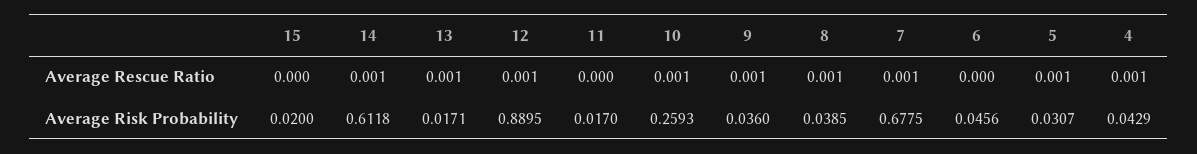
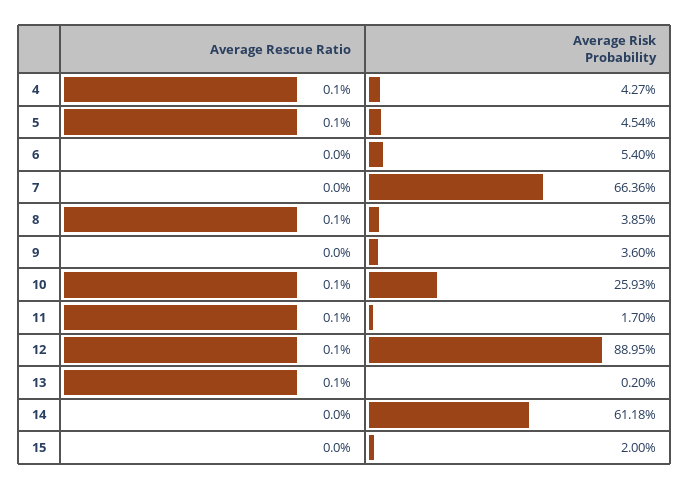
  {
    "15": {
      "Average Rescue Ratio": 0,
      "Average Risk Probability": 0.02
    },
    "14": {
-     "Average Rescue Ratio": 0.001,
+     "Average Rescue Ratio": 0,
      "Average Risk Probability": 0.6118
    },
    "13": {
      "Average Rescue Ratio": 0.001,
-     "Average Risk Probability": 0.0171
+     "Average Risk Probability": 0.002
    },
    "12": {
      "Average Rescue Ratio": 0.001,
      "Average Risk Probability": 0.8895
    },
    "11": {
-     "Average Rescue Ratio": 0,
+     "Average Rescue Ratio": 0.001,
      "Average Risk Probability": 0.017
    },
    "10": {
      "Average Rescue Ratio": 0.001,
      "Average Risk Probability": 0.2593
    },
    "9": {
-     "Average Rescue Ratio": 0.001,
+     "Average Rescue Ratio": 0,
      "Average Risk Probability": 0.036
    },
    "8": {
      "Average Rescue Ratio": 0.001,
      "Average Risk Probability": 0.0385
    },
    "7": {
-     "Average Rescue Ratio": 0.001,
+     "Average Rescue Ratio": 0,
-     "Average Risk Probability": 0.6775
+     "Average Risk Probability": 0.6636
    },
    "6": {
      "Average Rescue Ratio": 0,
-     "Average Risk Probability": 0.0456
+     "Average Risk Probability": 0.054
    },
    "5": {
      "Average Rescue Ratio": 0.001,
-     "Average Risk Probability": 0.0307
+     "Average Risk Probability": 0.0454
    },
    "4": {
      "Average Rescue Ratio": 0.001,
-     "Average Risk Probability": 0.0429
+     "Average Risk Probability": 0.0427
    }
  }

